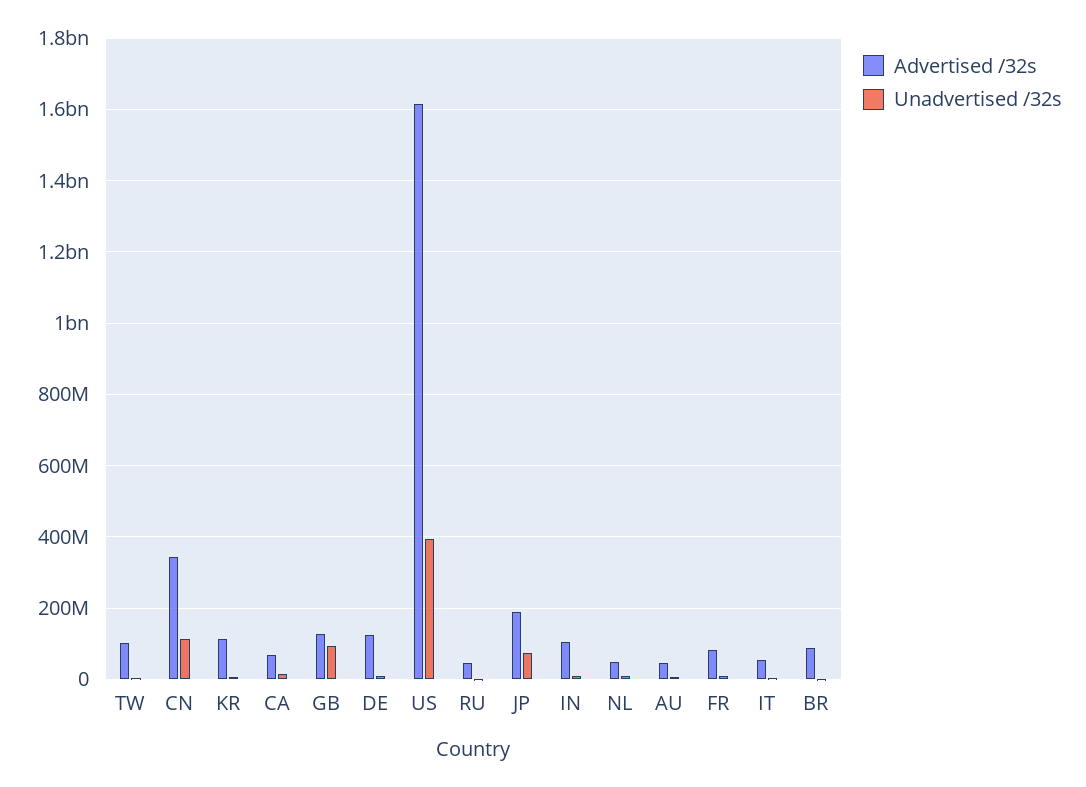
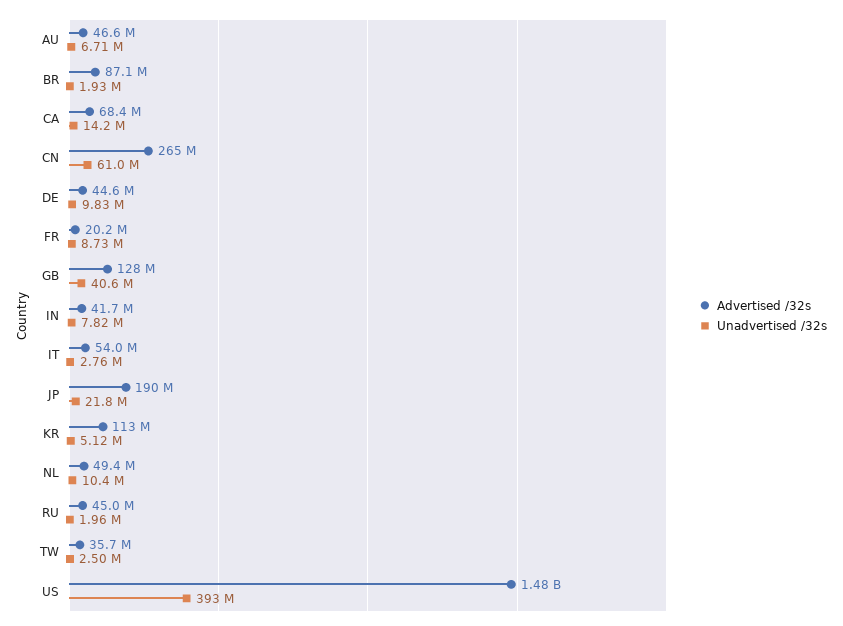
  {
    "Advertised /32s": {
-     "TW": 100000000,
+     "TW": 35700000,
-     "CN": 340000000,
+     "CN": 265000000,
      "KR": 113000000,
      "CA": 68400000,
      "GB": 128000000,
-     "DE": 120000000,
+     "DE": 44600000,
-     "US": 1620000000,
+     "US": 1480000000,
      "RU": 45000000,
      "JP": 190000000,
-     "IN": 100000000,
+     "IN": 41700000,
      "NL": 49400000,
      "AU": 46600000,
-     "FR": 80000000,
+     "FR": 20200000,
      "IT": 54000000,
      "BR": 87100000
    },
    "Unadvertised /32s": {
      "TW": 2500000,
-     "CN": 120000000,
+     "CN": 61000000,
      "KR": 5120000,
      "CA": 14200000,
-     "GB": 100000000,
+     "GB": 40600000,
      "DE": 9830000,
      "US": 393000000,
      "RU": 1960000,
-     "JP": 80000000,
+     "JP": 21800000,
      "IN": 7820000,
      "NL": 10400000,
      "AU": 6710000,
      "FR": 8730000,
      "IT": 2760000,
      "BR": 1930000
    }
  }

